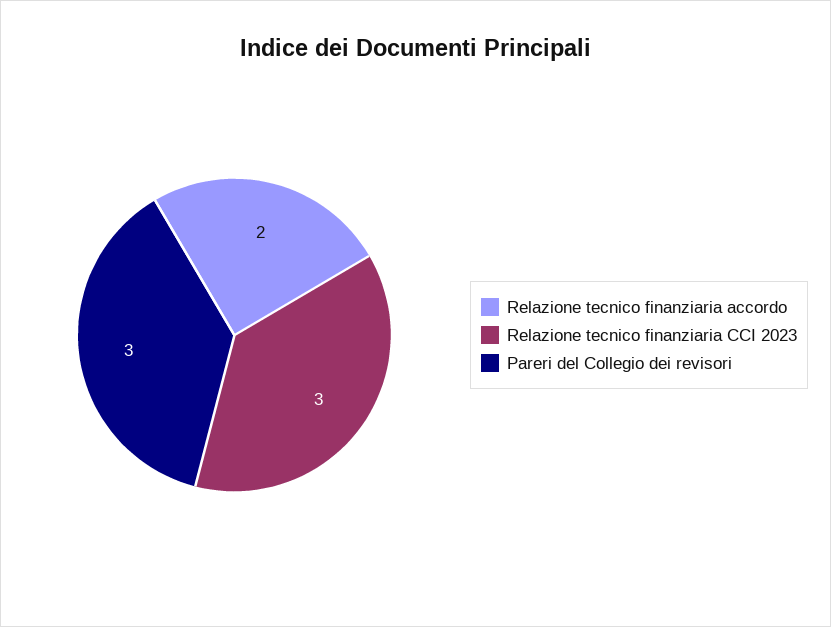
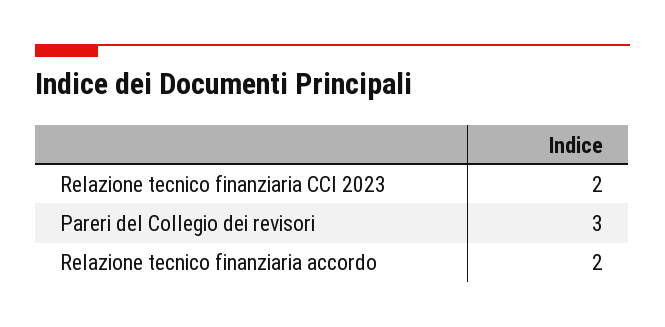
  {
    "Relazione tecnico finanziaria accordo": 2,
-   "Relazione tecnico finanziaria CCI 2023": 3,
+   "Relazione tecnico finanziaria CCI 2023": 2,
    "Pareri del Collegio dei revisori": 3
  }

